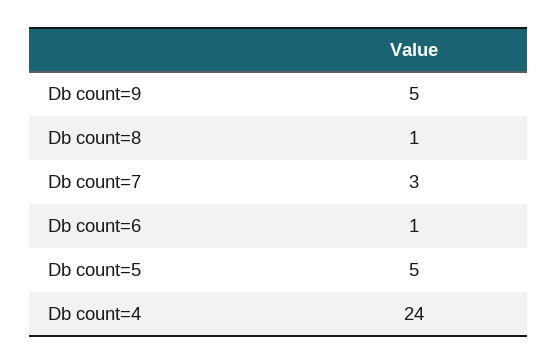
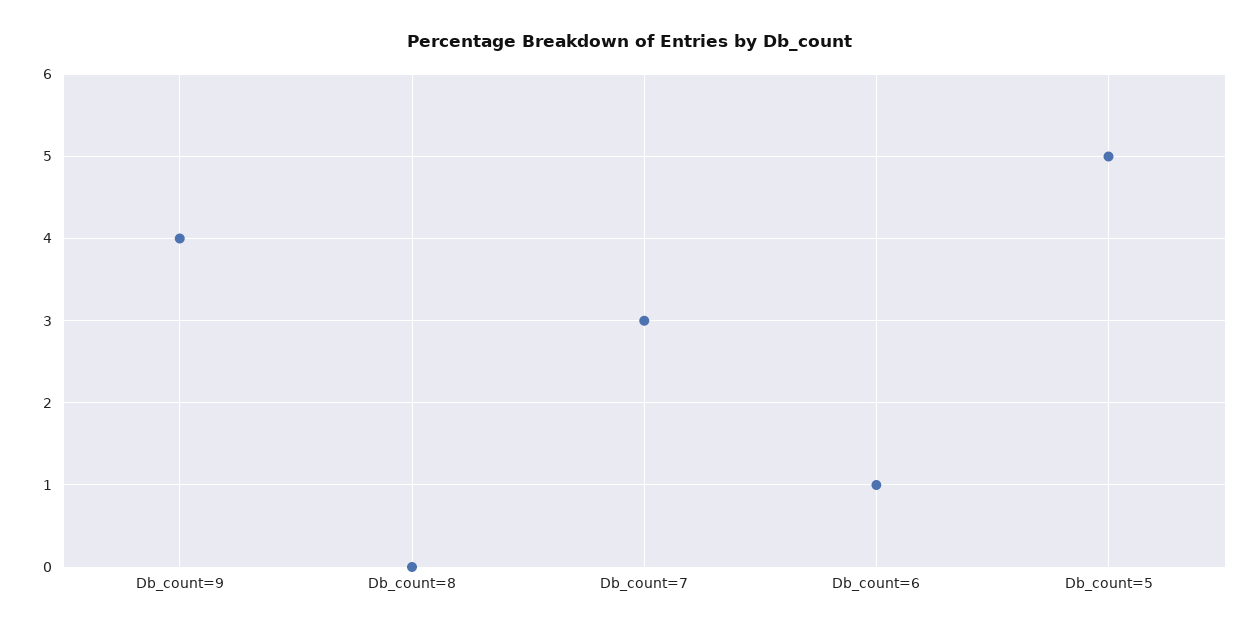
  {
-   "Db count=9": 5,
+   "Db count=9": 4,
-   "Db count=8": 1,
+   "Db count=8": 0,
    "Db count=7": 3,
    "Db count=6": 1,
-   "Db count=5": 5,
+   "Db count=5": 5
-   "Db count=4": 24
  }

